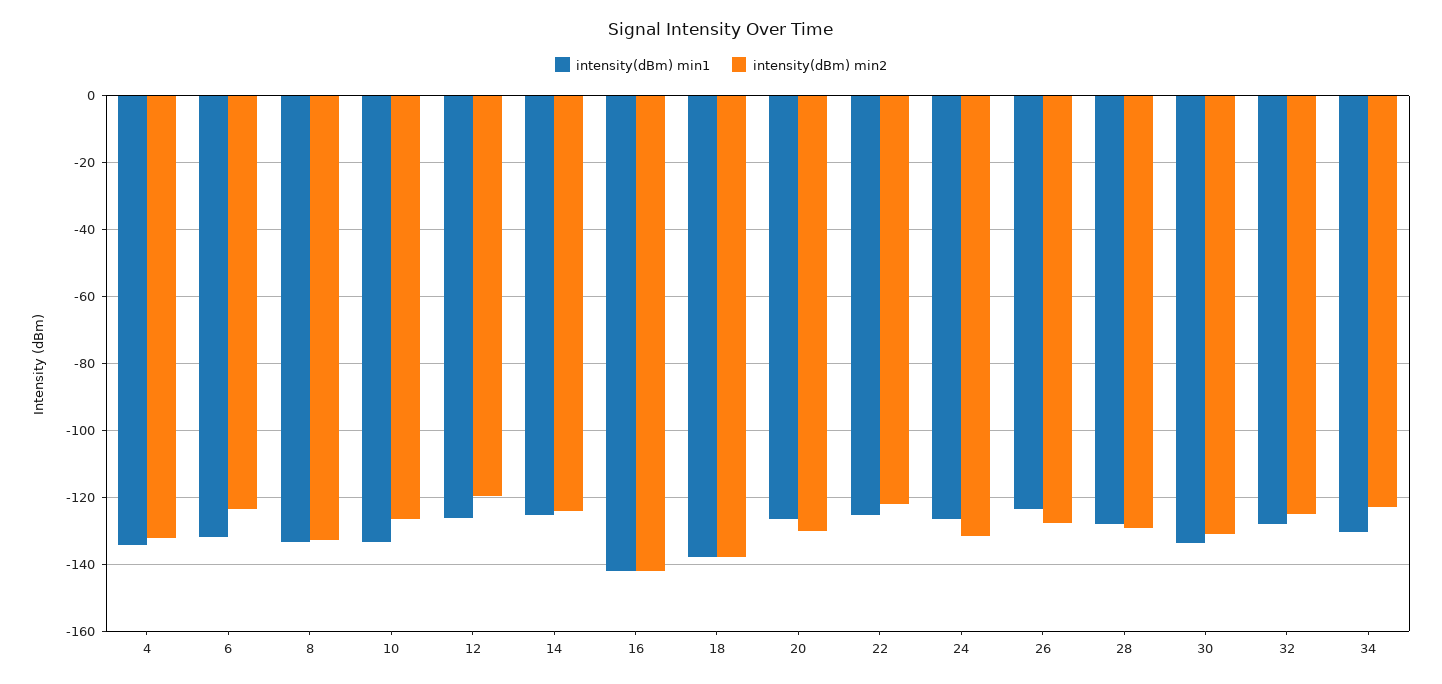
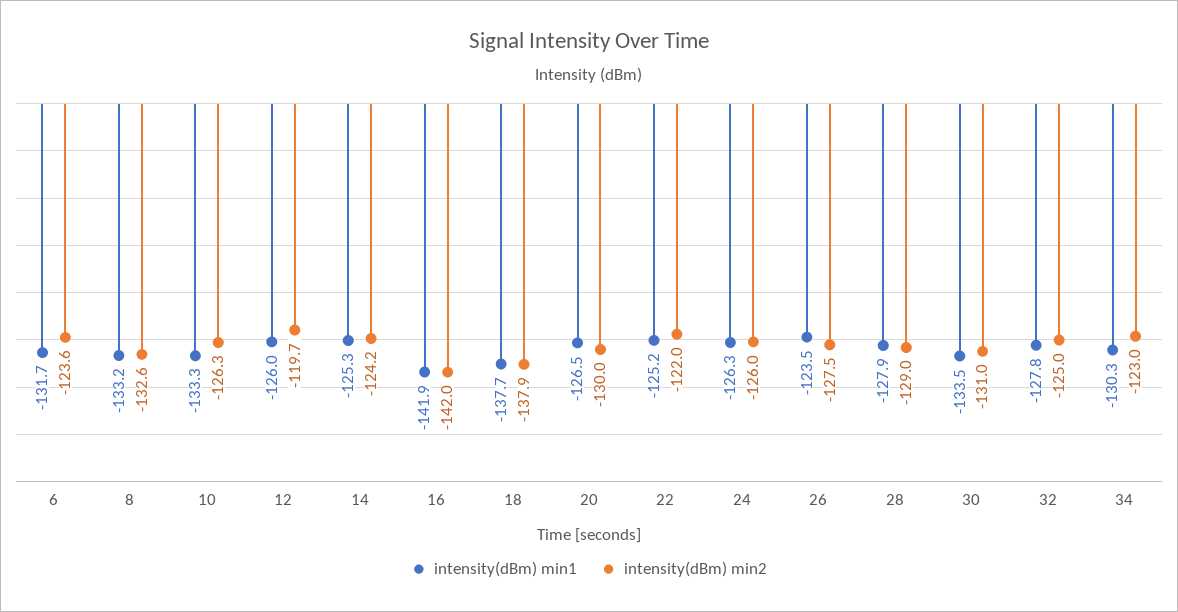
  {
    "intensity(dBm) min1": {
-     "4": -134,
      "6": -131.7,
      "8": -133.2,
      "10": -133.3,
      "12": -126,
      "14": -125.3,
      "16": -141.9,
      "18": -137.7,
      "20": -126.5,
      "22": -125.2,
      "24": -126.3,
      "26": -123.5,
      "28": -127.9,
      "30": -133.5,
      "32": -127.8,
      "34": -130.3
    },
    "intensity(dBm) min2": {
-     "4": -132,
      "6": -123.6,
      "8": -132.6,
      "10": -126.3,
      "12": -119.7,
      "14": -124.2,
      "16": -142,
      "18": -137.9,
      "20": -130,
      "22": -122,
-     "24": -132,
+     "24": -126,
      "26": -127.5,
      "28": -129,
      "30": -131,
      "32": -125,
      "34": -123
    }
  }

